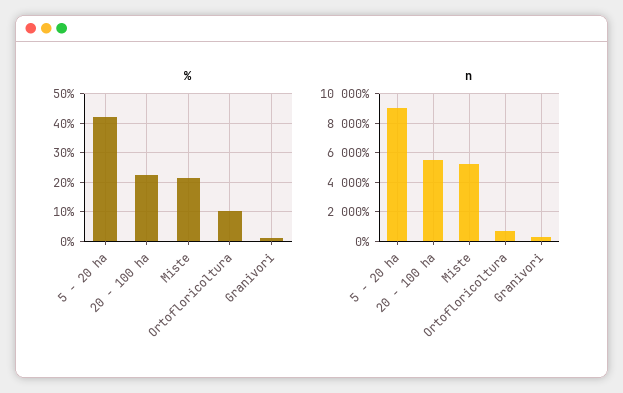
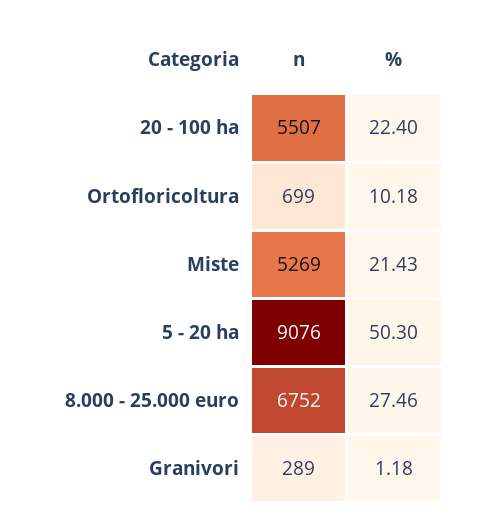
  {
    "%": {
-     "5 - 20 ha": 42.5,
+     "5 - 20 ha": 50.3,
      "20 - 100 ha": 22.4,
      "Miste": 21.43,
      "Ortofloricoltura": 10.18,
-     "Granivori": 1.18
+     "Granivori": 1.18,
+     "8.000 - 25.000 euro": 27.46
    },
    "n": {
      "5 - 20 ha": 9076,
      "20 - 100 ha": 5507,
      "Miste": 5269,
      "Ortofloricoltura": 699,
-     "Granivori": 289
+     "Granivori": 289,
+     "8.000 - 25.000 euro": 6752
    }
  }

